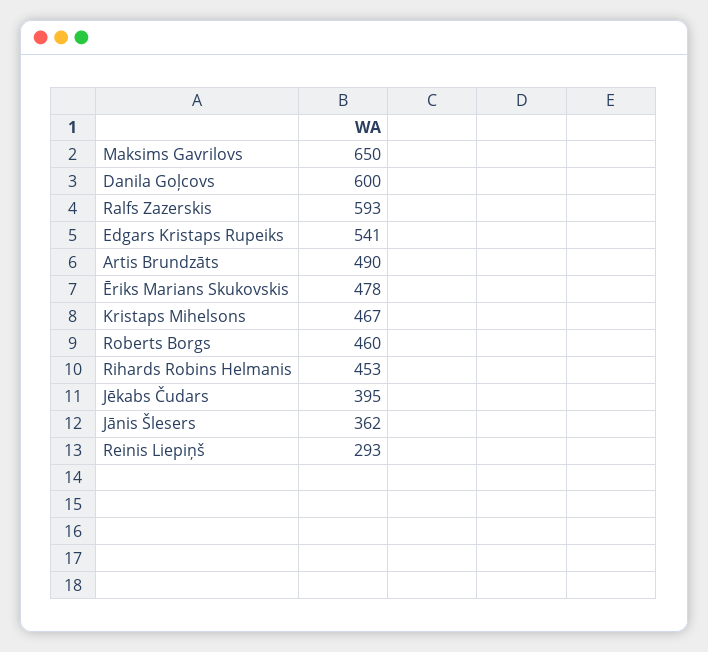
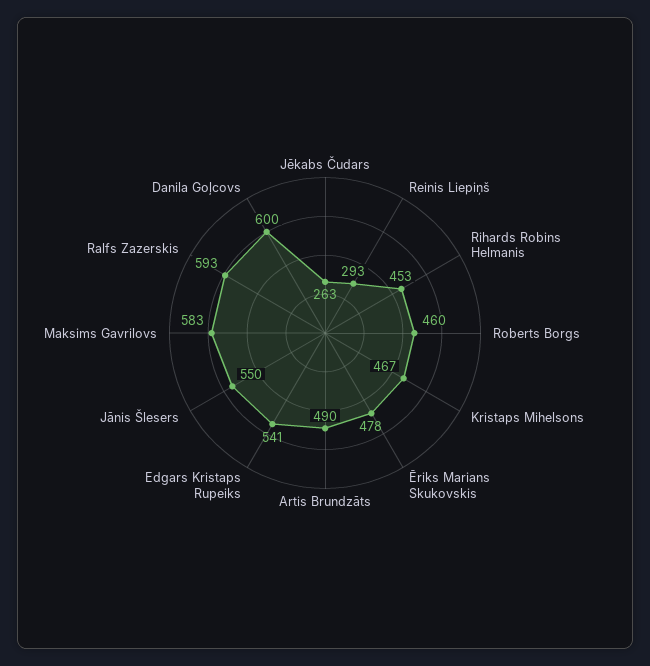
  {
-   "Maksims Gavrilovs": 650,
+   "Maksims Gavrilovs": 583,
    "Danila Goļcovs": 600,
    "Ralfs Zazerskis": 593,
    "Edgars Kristaps Rupeiks": 541,
    "Artis Brundzāts": 490,
    "Ēriks Marians Skukovskis": 478,
    "Kristaps Mihelsons": 467,
    "Roberts Borgs": 460,
    "Rihards Robins Helmanis": 453,
-   "Jēkabs Čudars": 395,
+   "Jēkabs Čudars": 263,
-   "Jānis Šlesers": 362,
+   "Jānis Šlesers": 550,
    "Reinis Liepiņš": 293
  }

